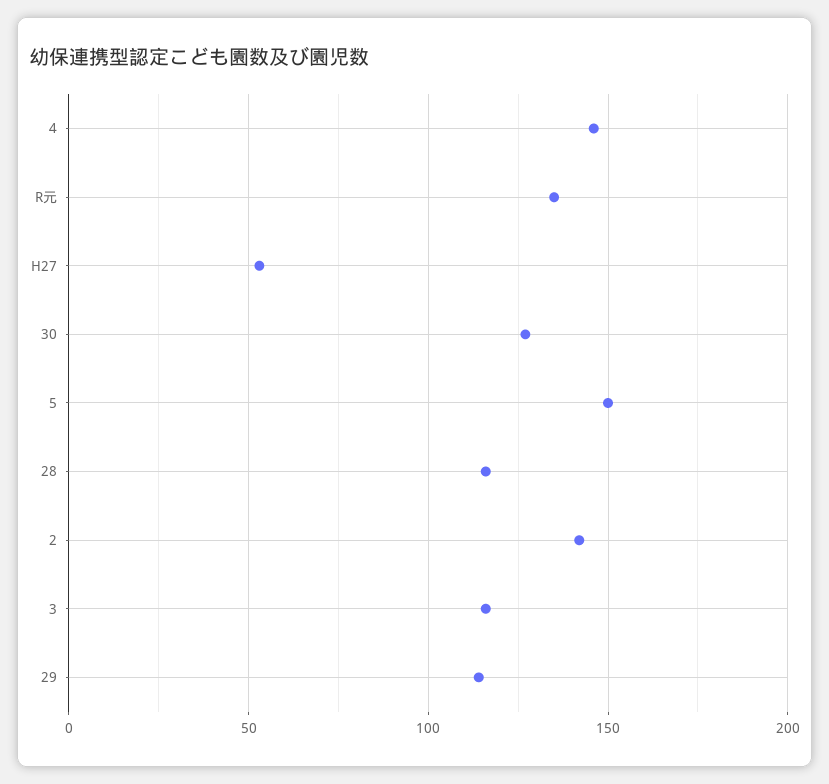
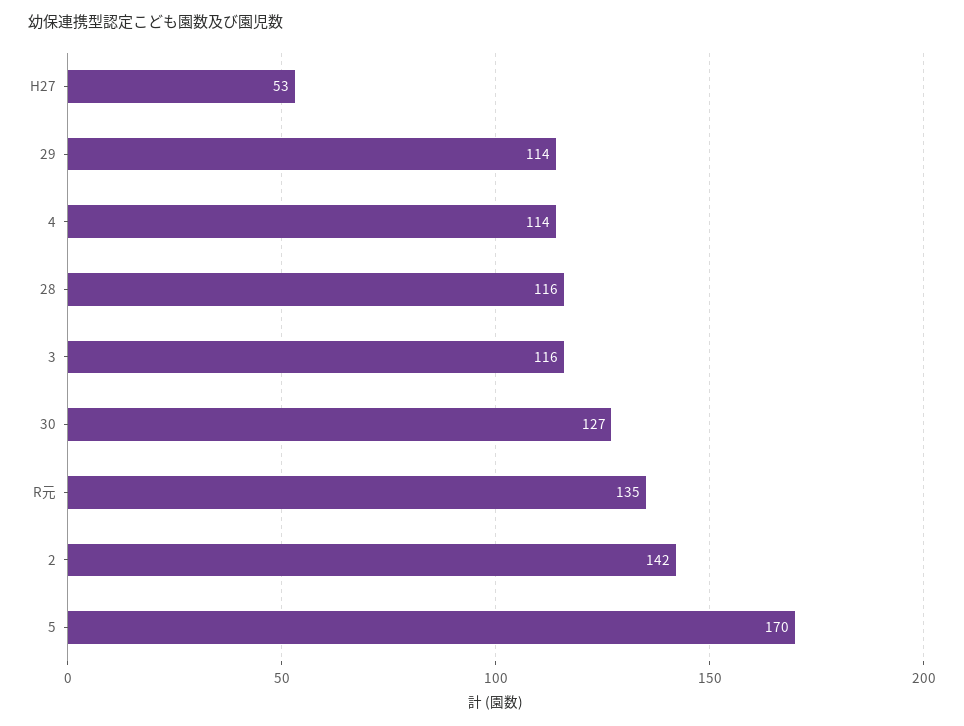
  {
-   "4": 145,
+   "4": 114,
    "R元": 135,
    "H27": 53,
    "30": 127,
-   "5": 150,
+   "5": 170,
    "28": 116,
    "2": 142,
    "3": 116,
    "29": 114
  }

